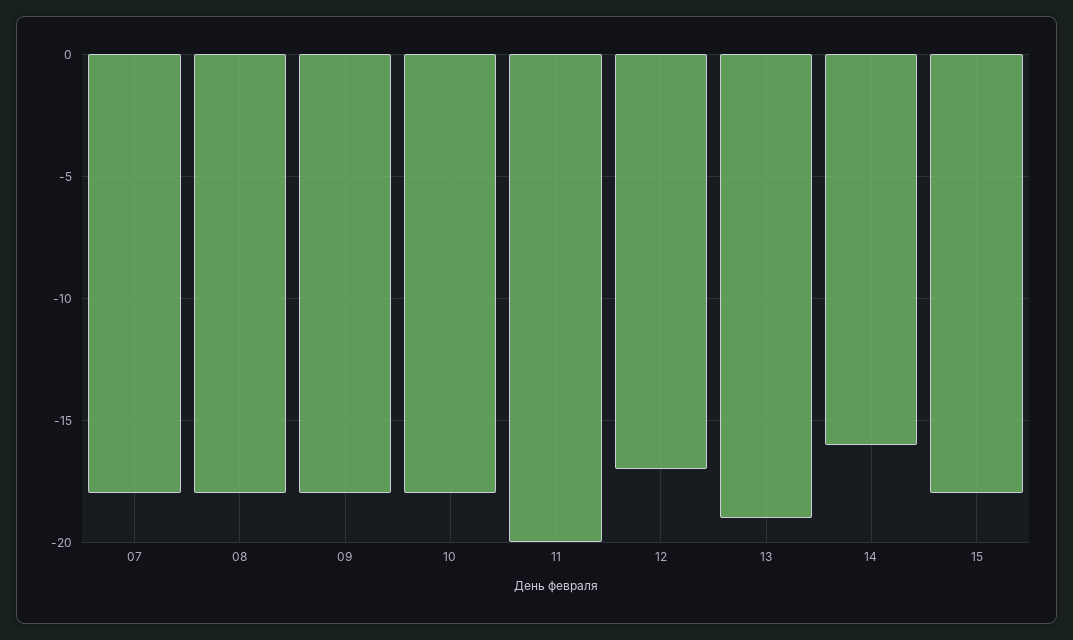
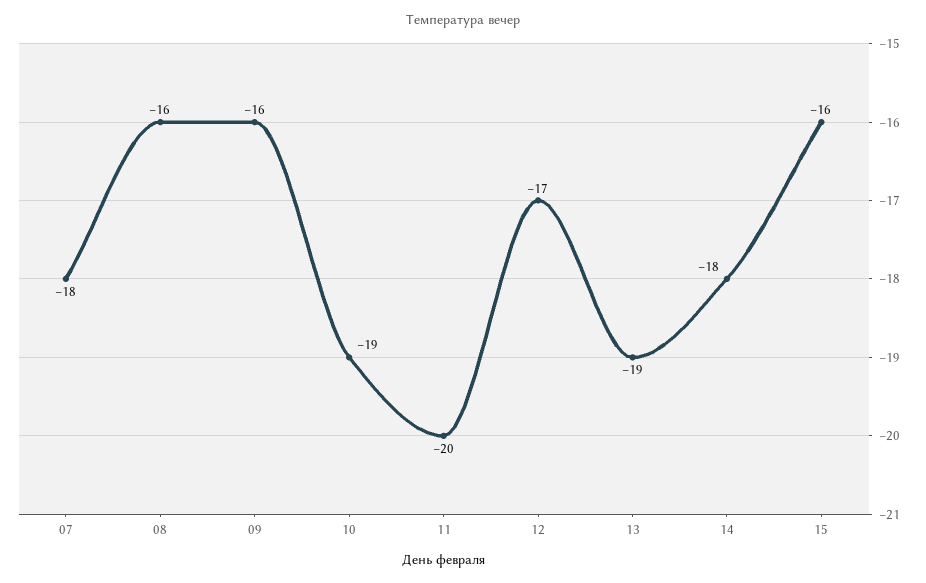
  {
    "07": -18,
-   "08": -18,
+   "08": -16,
-   "09": -18,
+   "09": -16,
-   "10": -18,
+   "10": -19,
    "11": -20,
    "12": -17,
    "13": -19,
-   "14": -16,
+   "14": -18,
-   "15": -18
+   "15": -16
  }

